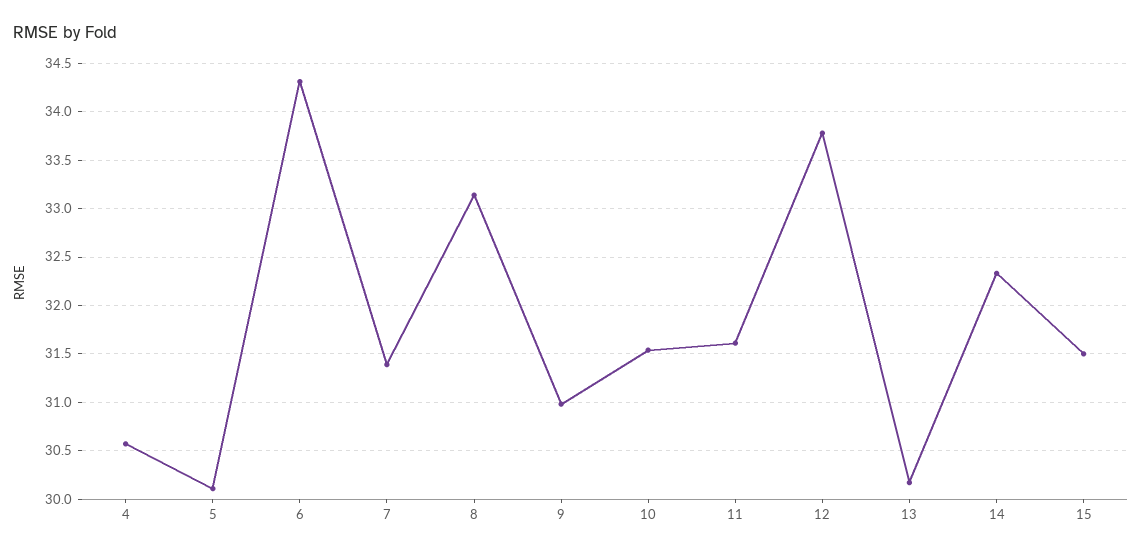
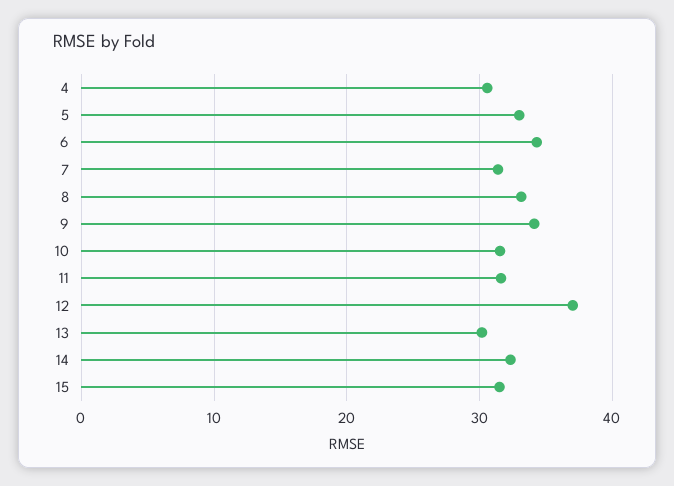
  {
    "4": 30.6,
-   "5": 30.1,
+   "5": 33,
    "6": 34.3,
    "7": 31.4,
    "8": 33.1,
-   "9": 31,
+   "9": 34,
    "10": 31.5,
    "11": 31.6,
-   "12": 33.8,
+   "12": 37,
    "13": 30.2,
    "14": 32.3,
    "15": 31.5
  }

